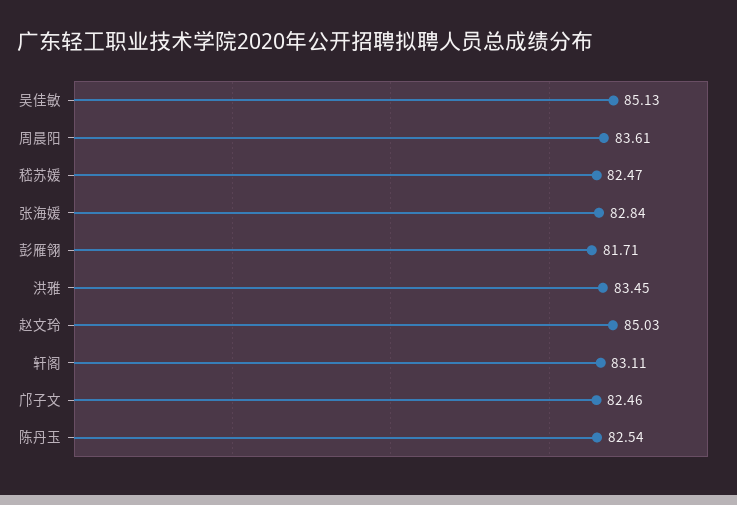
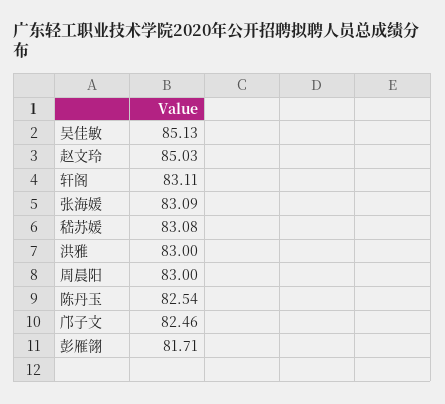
  {
    "吴佳敏": 85.13,
-   "周晨阳": 83.61,
+   "周晨阳": 83,
-   "嵇苏媛": 82.47,
+   "嵇苏媛": 83.08,
-   "张海媛": 82.84,
+   "张海媛": 83.09,
    "彭雁翎": 81.71,
-   "洪雅": 83.45,
+   "洪雅": 83,
    "赵文玲": 85.03,
    "轩阁": 83.11,
    "邝子文": 82.46,
    "陈丹玉": 82.54
  }

